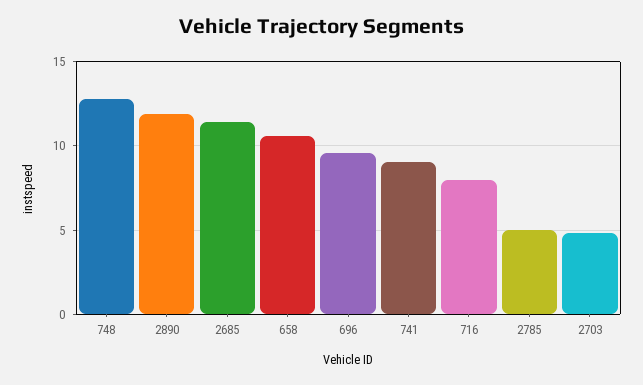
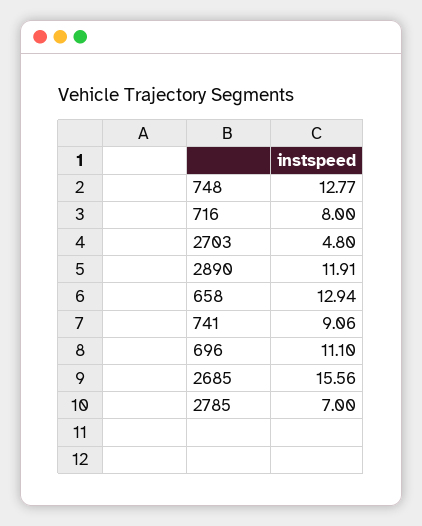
  {
    "748": 12.77,
    "2890": 11.91,
-   "2685": 11.5,
+   "2685": 15.56,
-   "658": 10.5,
+   "658": 12.94,
-   "696": 9.5,
+   "696": 11.1,
    "741": 9.06,
    "716": 8,
-   "2785": 5,
+   "2785": 7,
    "2703": 4.8
  }

